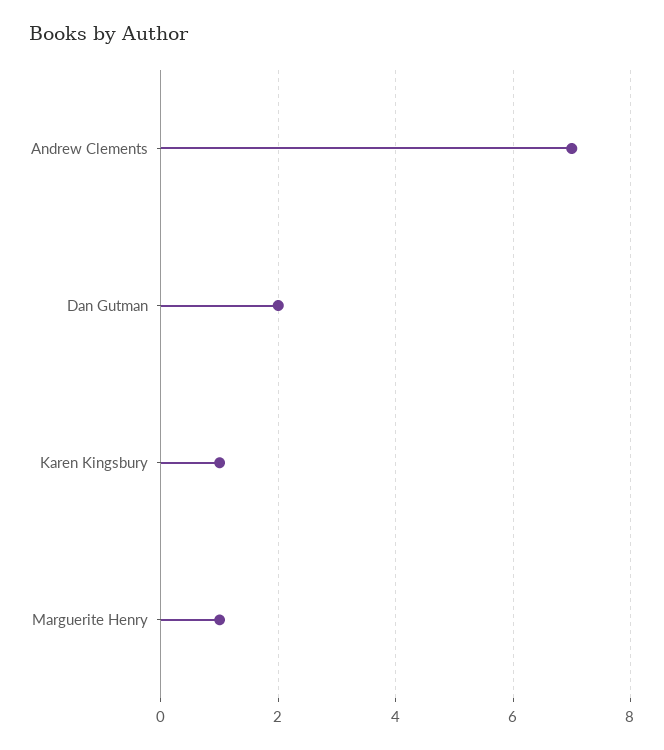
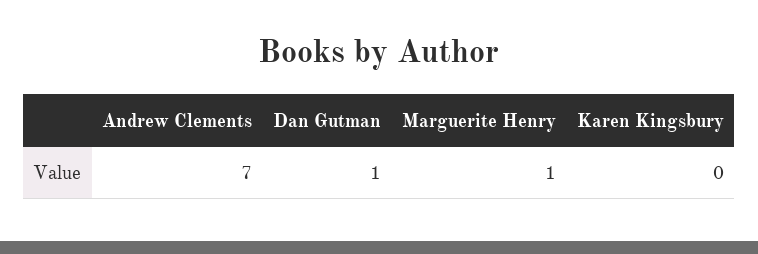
  {
    "Andrew Clements": 7,
-   "Dan Gutman": 2,
+   "Dan Gutman": 1,
-   "Karen Kingsbury": 1,
+   "Karen Kingsbury": 0,
    "Marguerite Henry": 1
  }

